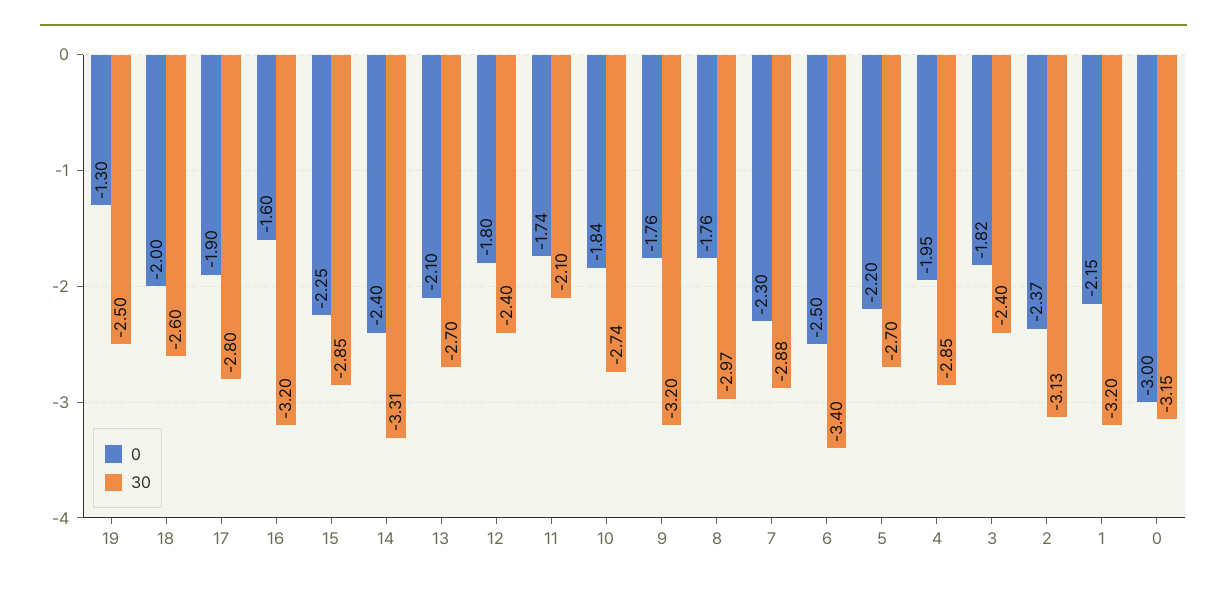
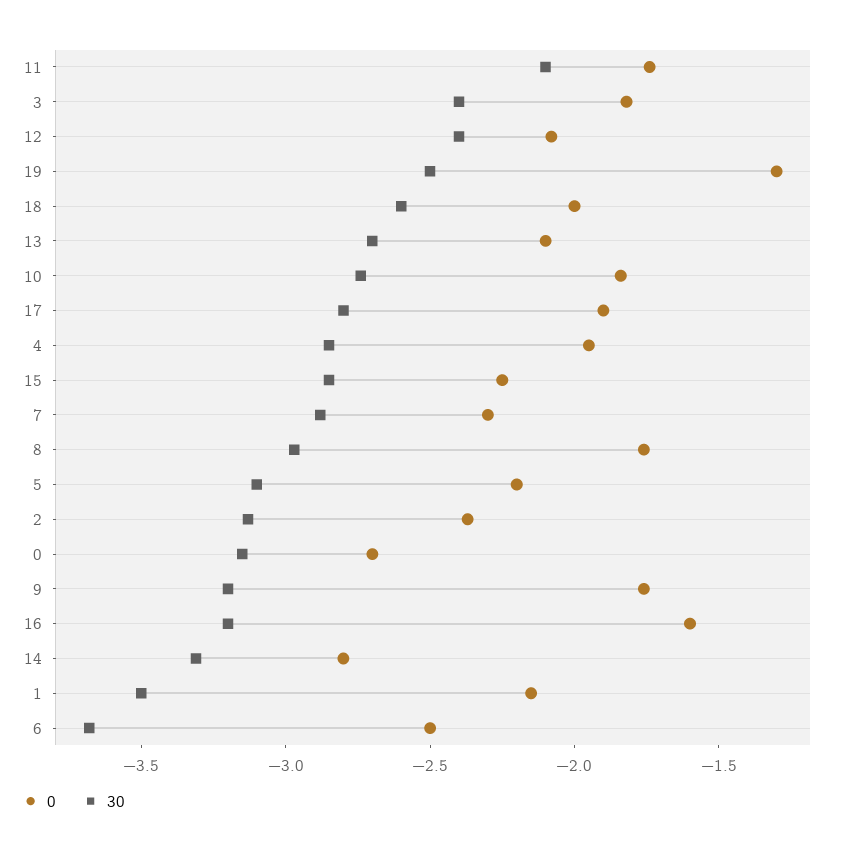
  {
    "0": {
      "19": -1.3,
      "18": -2,
      "17": -1.9,
      "16": -1.6,
      "15": -2.25,
-     "14": -2.4,
+     "14": -2.8,
      "13": -2.1,
-     "12": -1.8,
+     "12": -2.1,
      "11": -1.74,
      "10": -1.84,
      "9": -1.76,
      "8": -1.76,
      "7": -2.3,
      "6": -2.5,
      "5": -2.2,
      "4": -1.95,
      "3": -1.82,
      "2": -2.37,
      "1": -2.15,
-     "0": -3
+     "0": -2.7
    },
    "30": {
      "19": -2.5,
      "18": -2.6,
      "17": -2.8,
      "16": -3.2,
      "15": -2.85,
      "14": -3.31,
      "13": -2.7,
      "12": -2.4,
      "11": -2.1,
      "10": -2.74,
      "9": -3.2,
      "8": -2.97,
      "7": -2.88,
-     "6": -3.4,
+     "6": -3.7,
-     "5": -2.7,
+     "5": -3.1,
      "4": -2.85,
      "3": -2.4,
      "2": -3.13,
-     "1": -3.2,
+     "1": -3.5,
      "0": -3.15
    }
  }

